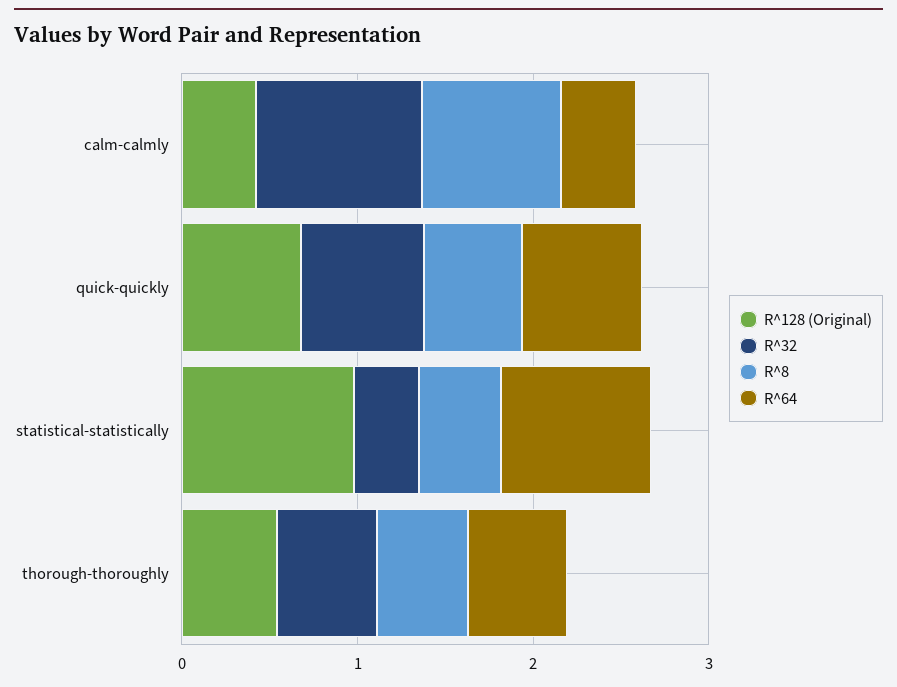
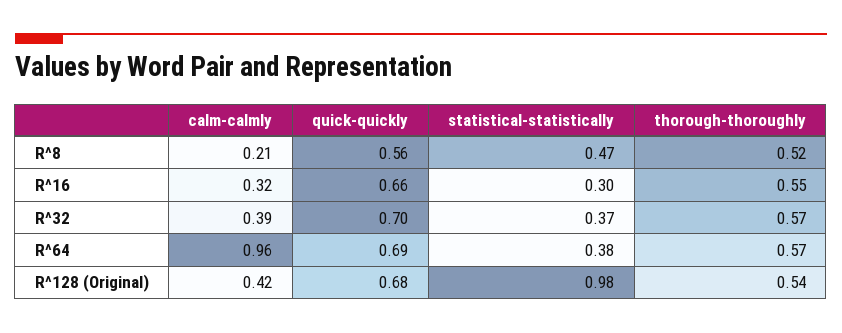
  {
    "R^128 (Original)": {
      "calm-calmly": 0.42,
      "quick-quickly": 0.68,
      "statistical-statistically": 0.98,
      "thorough-thoroughly": 0.54
    },
    "R^32": {
-     "calm-calmly": 1,
+     "calm-calmly": 0.39,
      "quick-quickly": 0.7,
      "statistical-statistically": 0.37,
      "thorough-thoroughly": 0.57
    },
    "R^8": {
-     "calm-calmly": 0.8,
+     "calm-calmly": 0.21,
      "quick-quickly": 0.56,
      "statistical-statistically": 0.47,
      "thorough-thoroughly": 0.52
    },
    "R^64": {
-     "calm-calmly": 0.4,
+     "calm-calmly": 0.96,
      "quick-quickly": 0.69,
-     "statistical-statistically": 0.8,
+     "statistical-statistically": 0.38,
      "thorough-thoroughly": 0.57
-   }
+   },
+   "R^16": {
+     "calm-calmly": 0.32,
+     "quick-quickly": 0.66,
+     "statistical-statistically": 0.3,
+     "thorough-thoroughly": 0.55
+   }
  }

